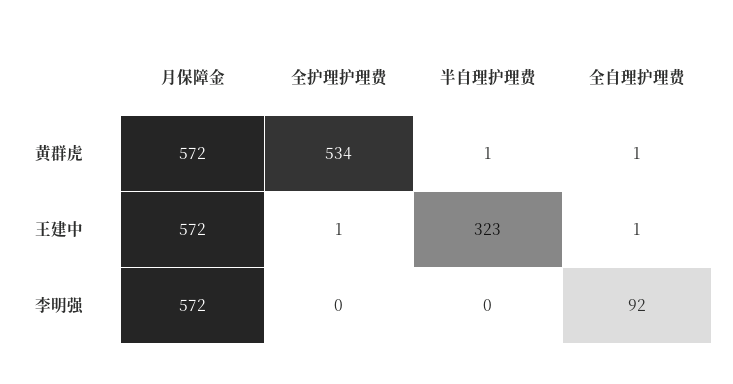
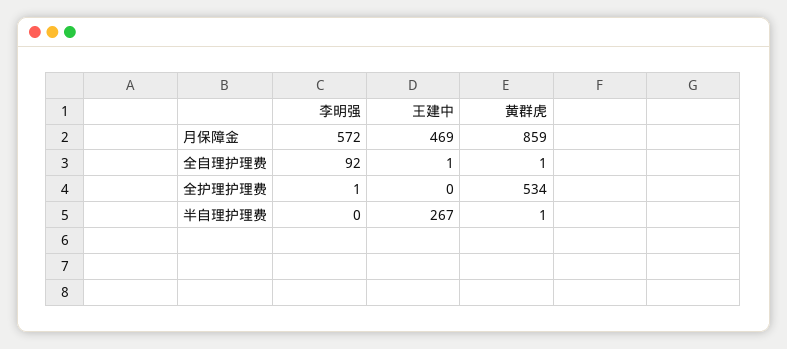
  {
    "月保障金": {
-     "黄群虎": 572,
+     "黄群虎": 859,
-     "王建中": 572,
+     "王建中": 469,
      "李明强": 572
    },
    "全护理护理费": {
      "黄群虎": 534,
-     "王建中": 1,
+     "王建中": 0,
-     "李明强": 0
+     "李明强": 1
    },
    "半自理护理费": {
      "黄群虎": 1,
-     "王建中": 323,
+     "王建中": 267,
      "李明强": 0
    },
    "全自理护理费": {
      "黄群虎": 1,
      "王建中": 1,
      "李明强": 92
    }
  }

